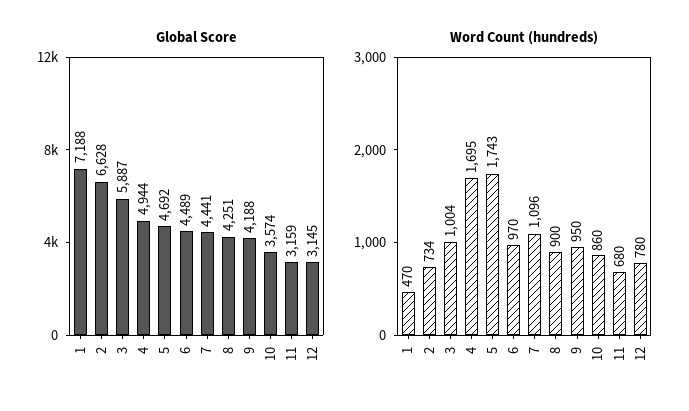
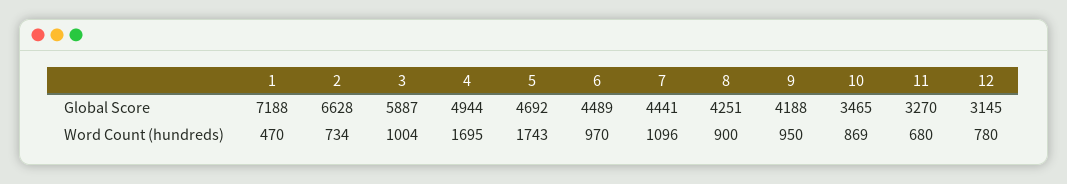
  {
    "Global Score": {
      "1": 7188,
      "2": 6628,
      "3": 5887,
      "4": 4944,
      "5": 4692,
      "6": 4489,
      "7": 4441,
      "8": 4251,
      "9": 4188,
-     "10": 3574,
+     "10": 3465,
-     "11": 3159,
+     "11": 3270,
      "12": 3145
    },
    "Word Count (hundreds)": {
      "1": 470,
      "2": 734,
      "3": 1004,
      "4": 1695,
      "5": 1743,
      "6": 970,
      "7": 1096,
      "8": 900,
      "9": 950,
-     "10": 860,
+     "10": 869,
      "11": 680,
      "12": 780
    }
  }

